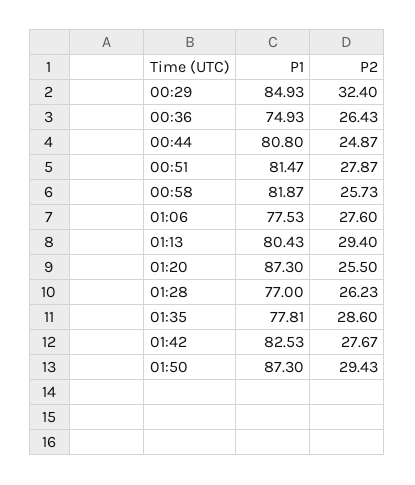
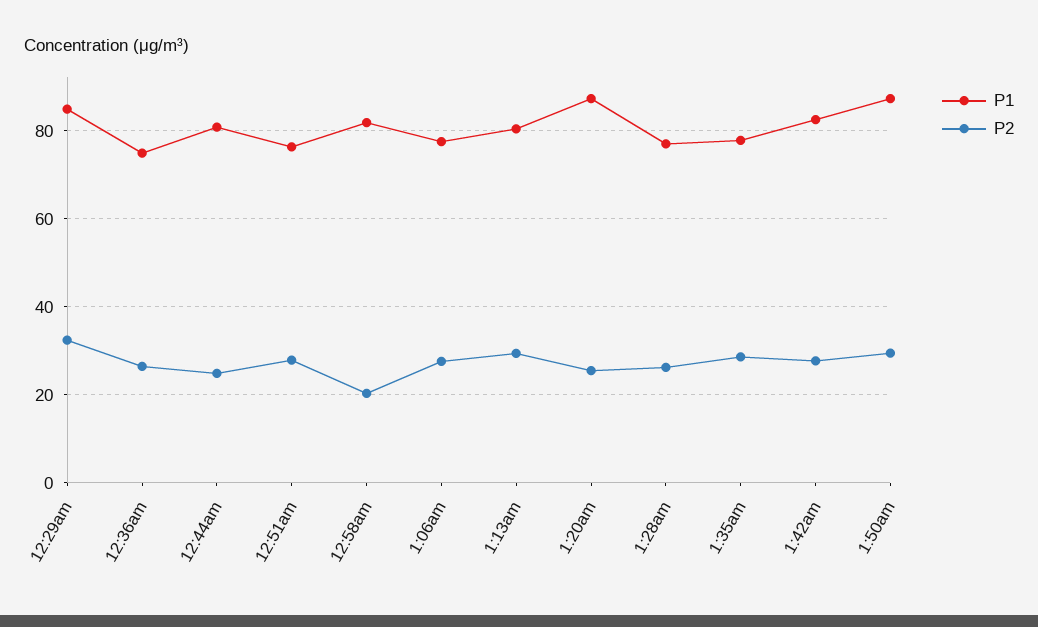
  {
    "P1": {
      "00:29": 84.93,
      "00:36": 74.93,
      "00:44": 80.8,
-     "00:51": 81.47,
+     "00:51": 76,
      "00:58": 81.87,
      "01:06": 77.53,
      "01:13": 80.43,
      "01:20": 87.3,
      "01:28": 77,
      "01:35": 77.81,
      "01:42": 82.53,
      "01:50": 87.3
    },
    "P2": {
      "00:29": 32.4,
      "00:36": 26.43,
      "00:44": 24.87,
      "00:51": 27.87,
-     "00:58": 25.73,
+     "00:58": 20,
      "01:06": 27.6,
      "01:13": 29.4,
      "01:20": 25.5,
      "01:28": 26.23,
      "01:35": 28.6,
      "01:42": 27.67,
      "01:50": 29.43
    }
  }

